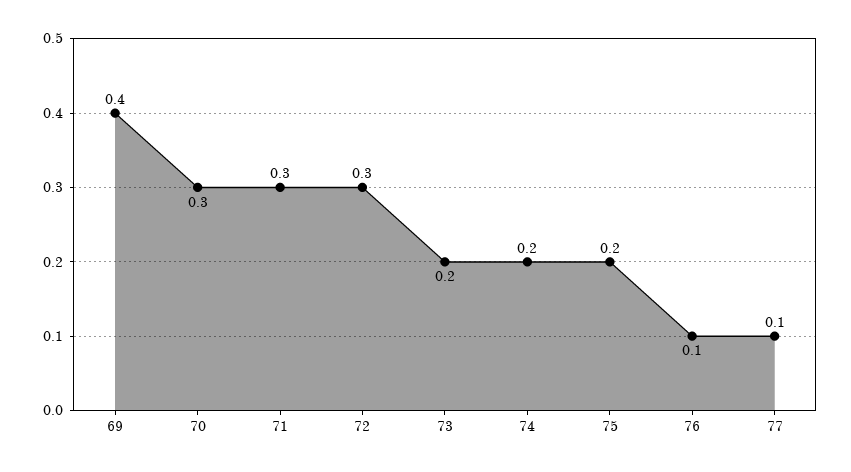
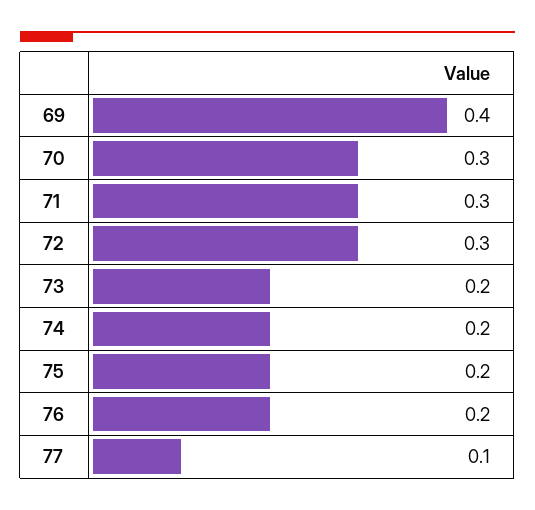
  {
    "69": 0.4,
    "70": 0.3,
    "71": 0.3,
    "72": 0.3,
    "73": 0.2,
    "74": 0.2,
    "75": 0.2,
-   "76": 0.1,
+   "76": 0.2,
    "77": 0.1
  }

